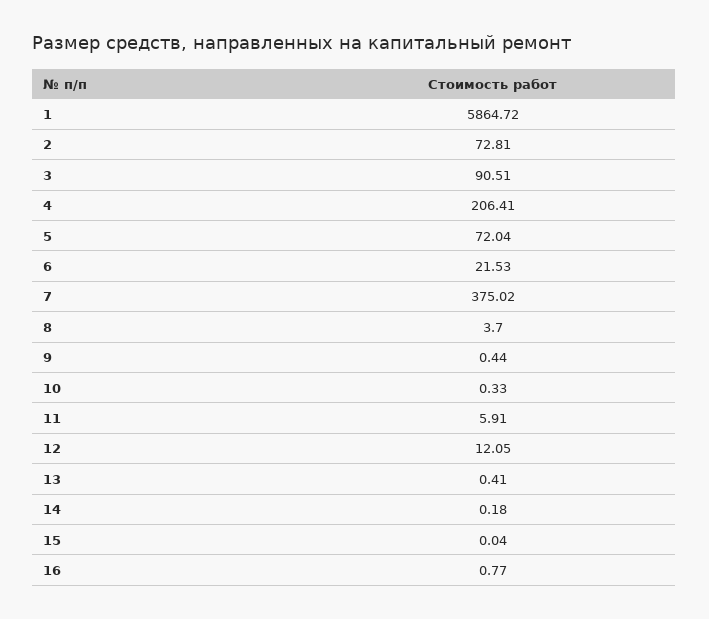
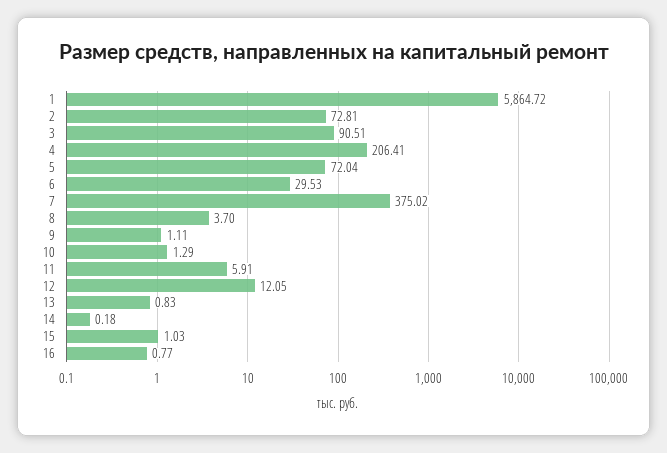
  {
    "1": 5864.72,
    "2": 72.81,
    "3": 90.51,
    "4": 206.41,
    "5": 72.04,
-   "6": 21.53,
+   "6": 29.53,
    "7": 375.02,
    "8": 3.7,
-   "9": 0.44,
+   "9": 1.11,
-   "10": 0.33,
+   "10": 1.29,
    "11": 5.91,
    "12": 12.05,
-   "13": 0.41,
+   "13": 0.83,
    "14": 0.18,
-   "15": 0.04,
+   "15": 1.03,
    "16": 0.77
  }

